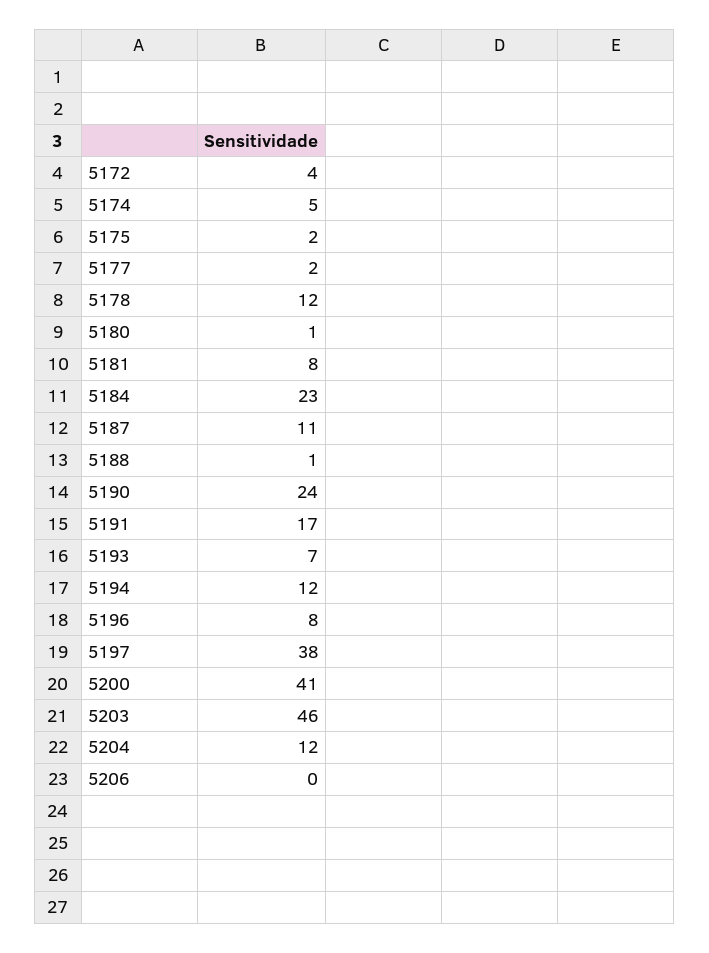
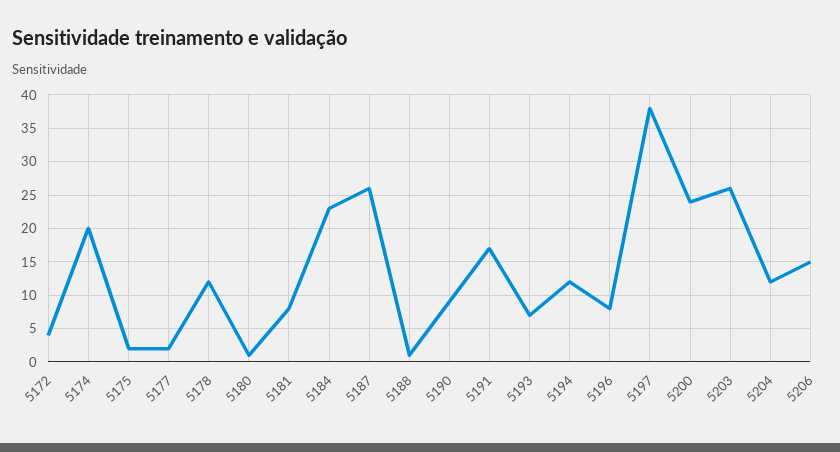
  {
    "5172": 4,
-   "5174": 5,
+   "5174": 20,
    "5175": 2,
    "5177": 2,
    "5178": 12,
    "5180": 1,
    "5181": 8,
    "5184": 23,
-   "5187": 11,
+   "5187": 26,
    "5188": 1,
-   "5190": 24,
+   "5190": 9,
    "5191": 17,
    "5193": 7,
    "5194": 12,
    "5196": 8,
    "5197": 38,
-   "5200": 41,
+   "5200": 24,
-   "5203": 46,
+   "5203": 26,
    "5204": 12,
-   "5206": 0
+   "5206": 15
  }

